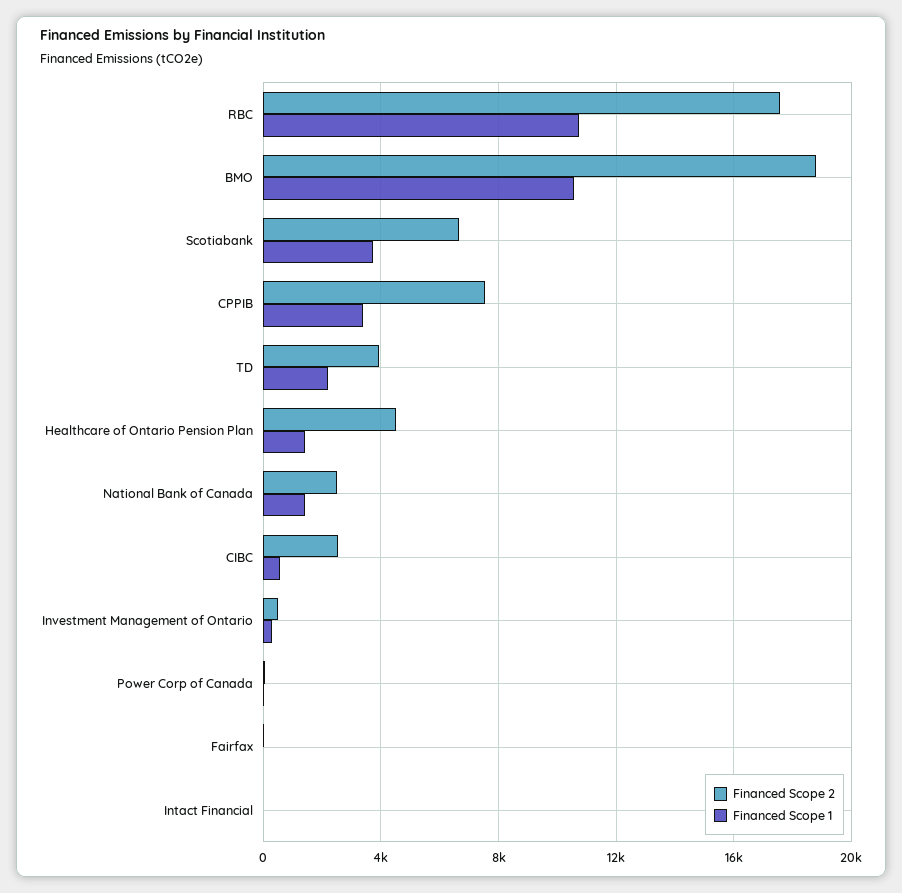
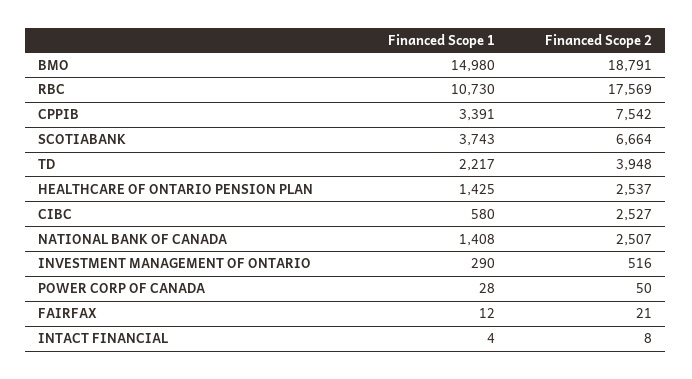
  {
    "Financed Scope 2": {
      "RBC": 17569,
      "BMO": 18791,
      "Scotiabank": 6664,
      "CPPIB": 7542,
      "TD": 3948,
-     "Healthcare of Ontario Pension Plan": 4500,
+     "Healthcare of Ontario Pension Plan": 2537,
      "National Bank of Canada": 2507,
      "CIBC": 2527,
      "Investment Management of Ontario": 516,
      "Power Corp of Canada": 50,
      "Fairfax": 21,
      "Intact Financial": 8
    },
    "Financed Scope 1": {
      "RBC": 10730,
-     "BMO": 10500,
+     "BMO": 14980,
      "Scotiabank": 3743,
      "CPPIB": 3391,
      "TD": 2217,
      "Healthcare of Ontario Pension Plan": 1425,
      "National Bank of Canada": 1408,
      "CIBC": 580,
      "Investment Management of Ontario": 290,
      "Power Corp of Canada": 28,
      "Fairfax": 12,
      "Intact Financial": 4
    }
  }

